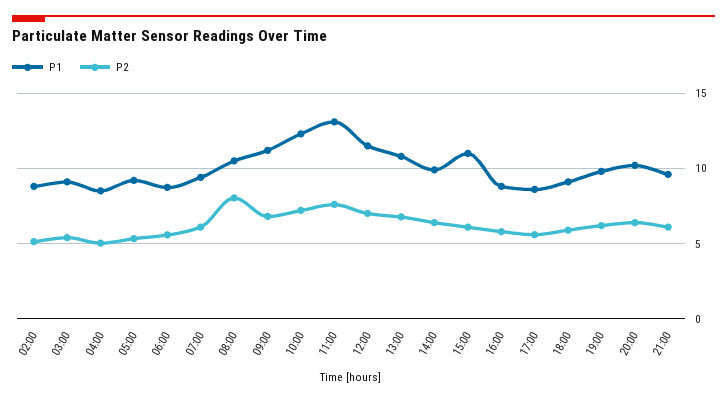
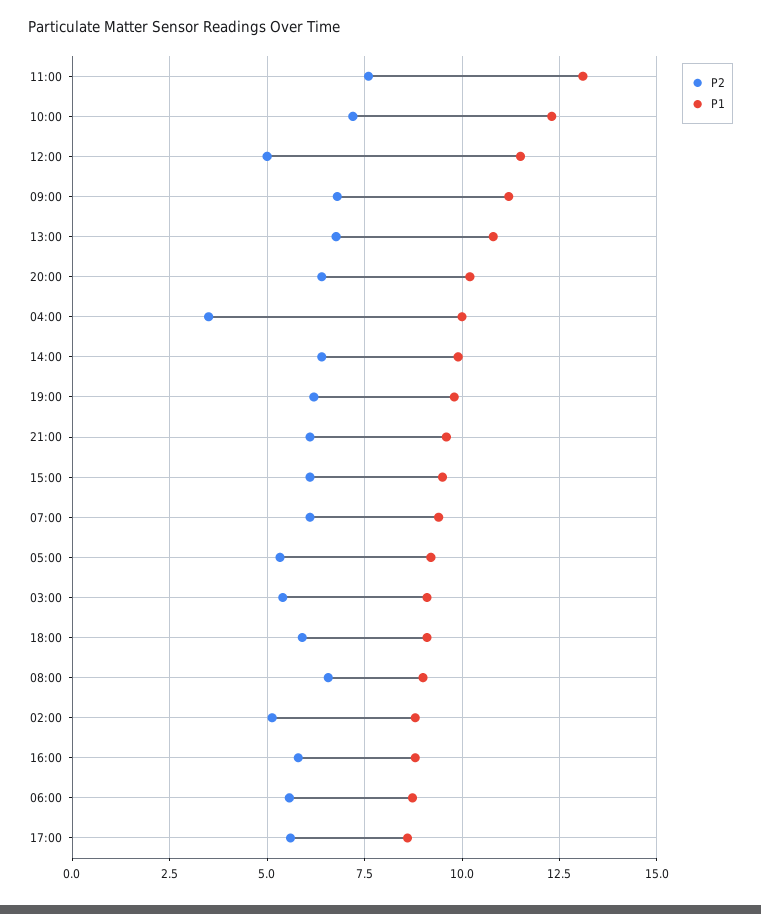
  {
    "P1": {
      "02:00": 8.75,
      "03:00": 9,
-     "04:00": 8.5,
+     "04:00": 10,
      "05:00": 9.25,
      "06:00": 8.75,
      "07:00": 9.5,
-     "08:00": 10.5,
+     "08:00": 9,
      "09:00": 11.25,
      "10:00": 12.25,
      "11:00": 13,
      "12:00": 11.5,
      "13:00": 10.75,
      "14:00": 10,
-     "15:00": 11,
+     "15:00": 9.5,
      "16:00": 8.75,
      "17:00": 8.5,
      "18:00": 9,
      "19:00": 9.75,
      "20:00": 10.25,
      "21:00": 9.5
    },
    "P2": {
      "02:00": 5.25,
      "03:00": 5.5,
-     "04:00": 5,
+     "04:00": 3.5,
      "05:00": 5.25,
      "06:00": 5.5,
      "07:00": 6,
-     "08:00": 8,
+     "08:00": 6.5,
      "09:00": 6.75,
      "10:00": 7.25,
      "11:00": 7.5,
-     "12:00": 7,
+     "12:00": 5,
      "13:00": 6.75,
      "14:00": 6.5,
      "15:00": 6,
      "16:00": 5.75,
      "17:00": 5.5,
      "18:00": 6,
      "19:00": 6.25,
      "20:00": 6.5,
      "21:00": 6
    }
  }

